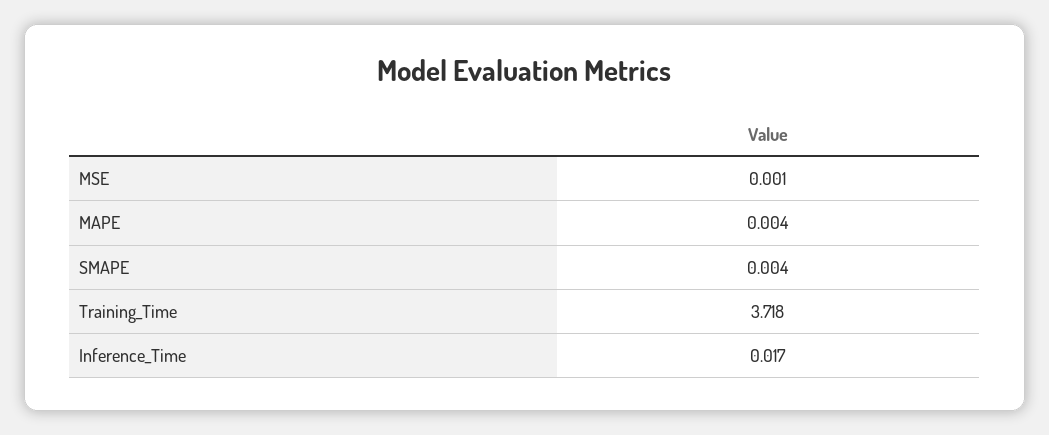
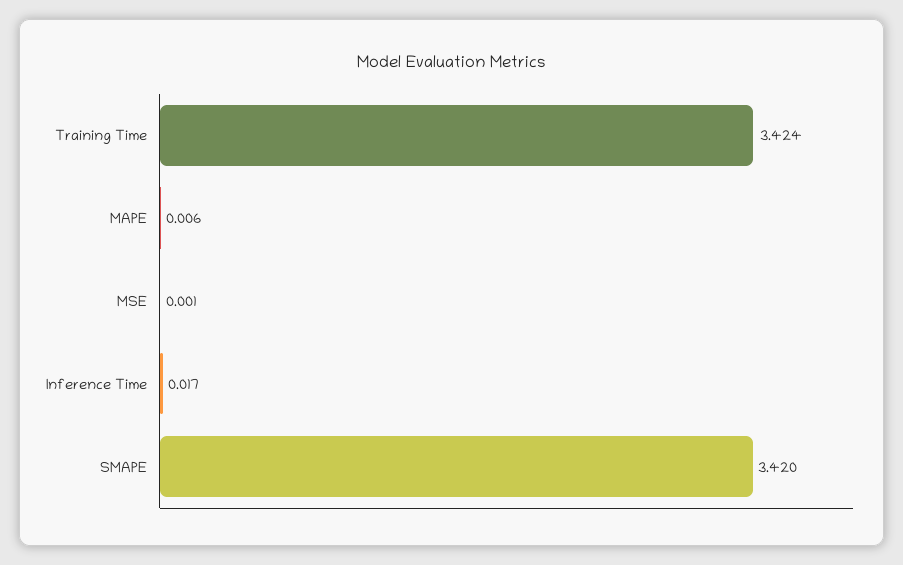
  {
    "MSE": 0.001,
-   "MAPE": 0.004,
+   "MAPE": 0.006,
-   "SMAPE": 0.004,
+   "SMAPE": 3.42,
-   "Training_Time": 3.718,
+   "Training_Time": 3.424,
    "Inference_Time": 0.017
  }

